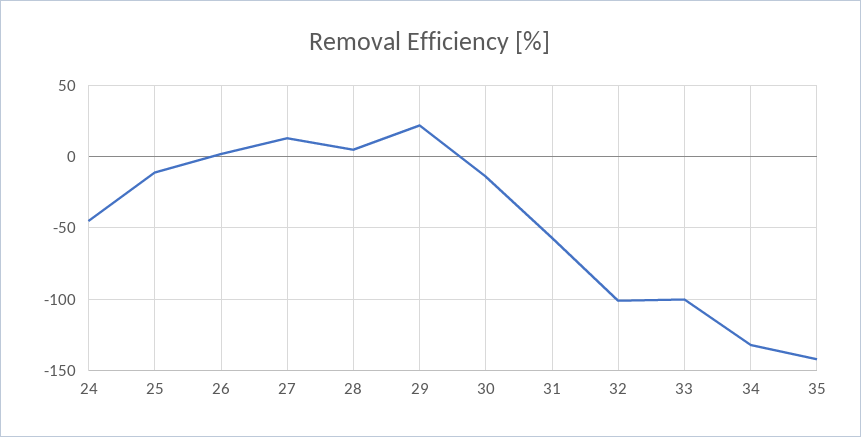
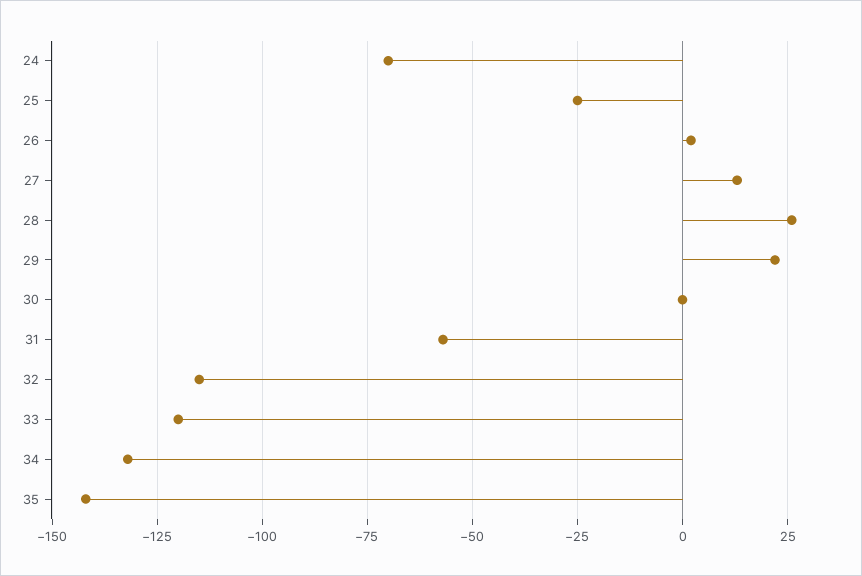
  {
-   "24": -45,
+   "24": -70,
-   "25": -10,
+   "25": -25,
    "26": 0,
    "27": 15,
-   "28": 5,
+   "28": 25,
    "29": 20,
-   "30": -15,
+   "30": 0,
    "31": -55,
-   "32": -100,
+   "32": -115,
-   "33": -100,
+   "33": -120,
    "34": -130,
    "35": -140
  }

